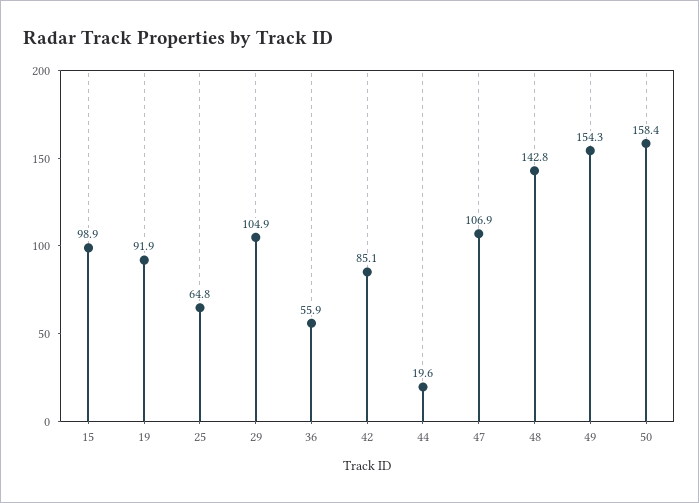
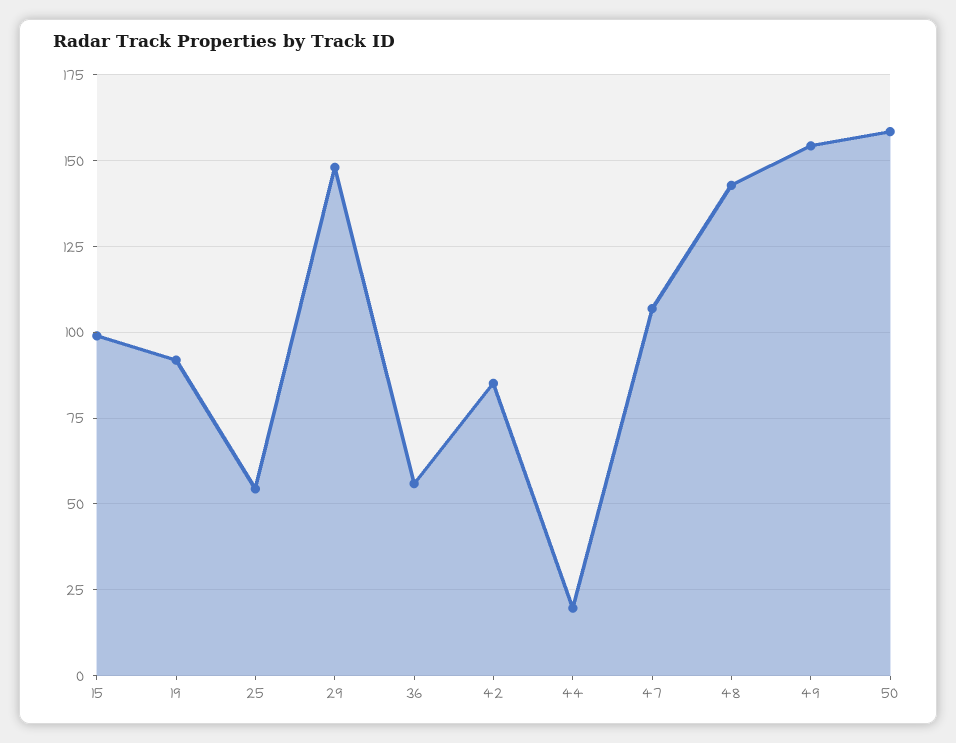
  {
    "15": 98.9,
    "19": 91.9,
-   "25": 64.8,
+   "25": 55,
-   "29": 104.9,
+   "29": 147.5,
    "36": 55.9,
    "42": 85.1,
    "44": 19.6,
    "47": 106.9,
    "48": 142.8,
    "49": 154.3,
    "50": 158.4
  }

